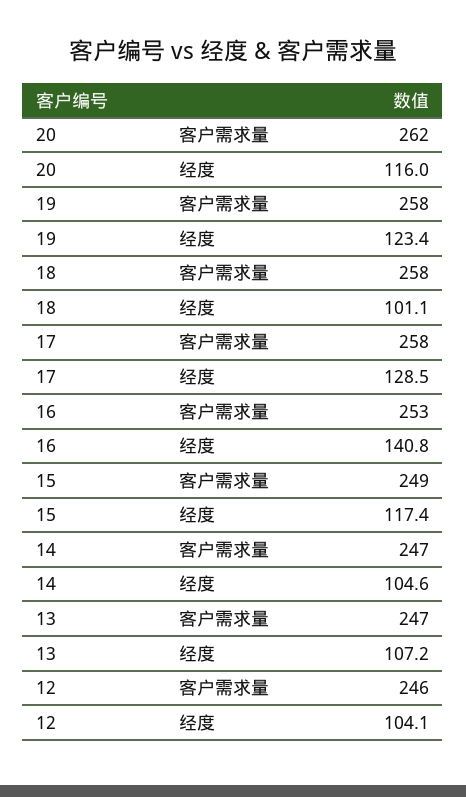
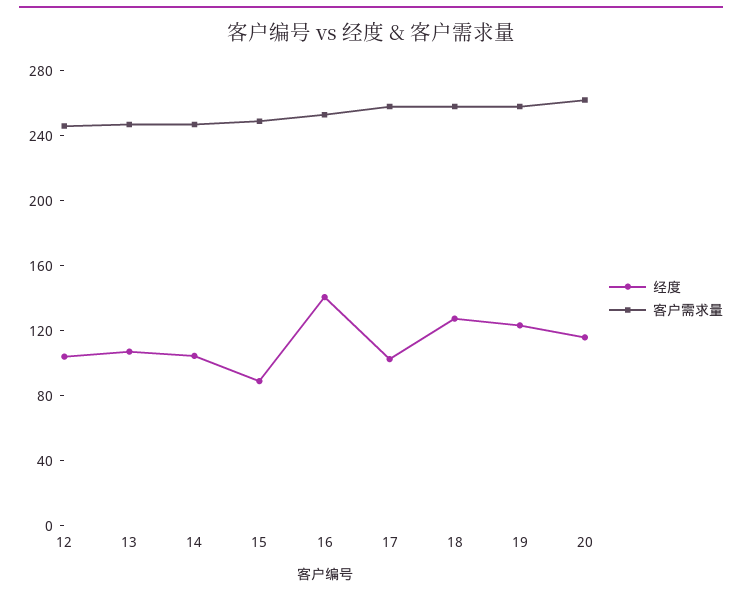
  {
    "客户需求量": {
      "20": 262,
      "19": 258,
      "18": 258,
      "17": 258,
      "16": 253,
      "15": 249,
      "14": 247,
      "13": 247,
      "12": 246
    },
    "经度": {
      "20": 116,
      "19": 123.4,
-     "18": 101.1,
+     "18": 130,
-     "17": 128.5,
+     "17": 100,
      "16": 140.8,
-     "15": 117.4,
+     "15": 90,
      "14": 104.6,
      "13": 107.2,
      "12": 104.1
    }
  }

